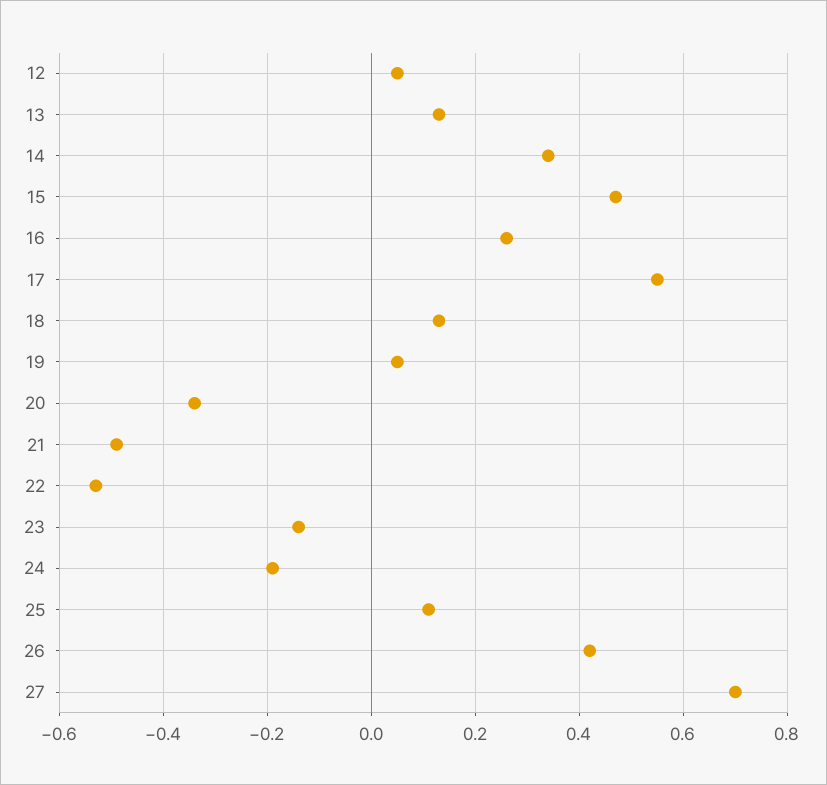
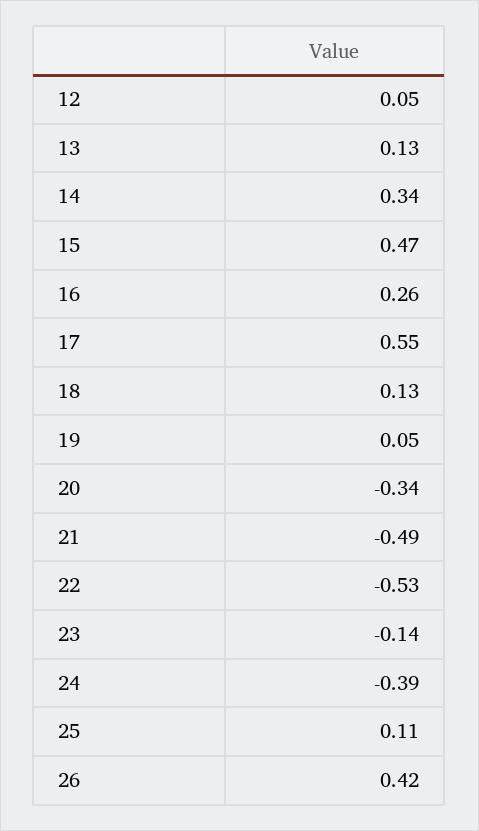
  {
    "12": 0.05,
    "13": 0.13,
    "14": 0.34,
    "15": 0.47,
    "16": 0.26,
    "17": 0.55,
    "18": 0.13,
    "19": 0.05,
    "20": -0.34,
    "21": -0.49,
    "22": -0.53,
    "23": -0.14,
-   "24": -0.2,
+   "24": -0.39,
    "25": 0.11,
-   "26": 0.42,
+   "26": 0.42
-   "27": 0.7
  }

